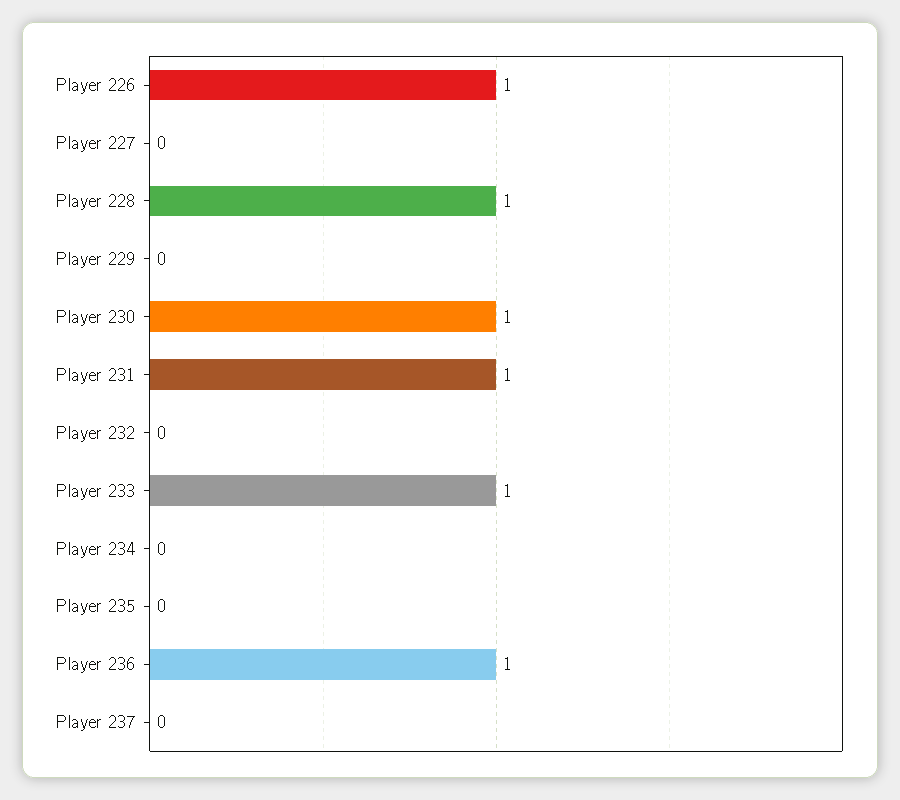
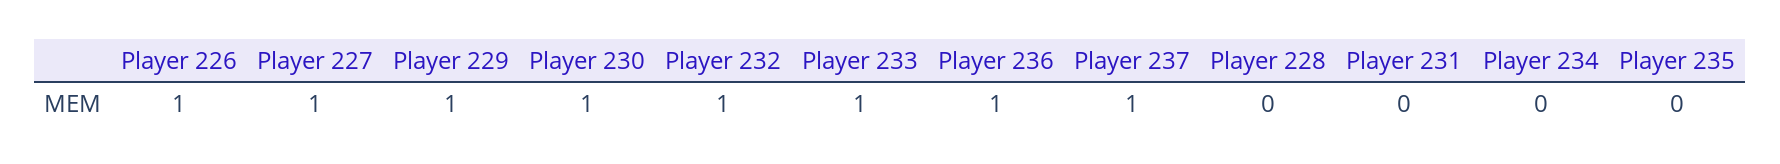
  {
    "Player 226": 1,
-   "Player 227": 0,
+   "Player 227": 1,
-   "Player 228": 1,
+   "Player 228": 0,
-   "Player 229": 0,
+   "Player 229": 1,
    "Player 230": 1,
-   "Player 231": 1,
+   "Player 231": 0,
-   "Player 232": 0,
+   "Player 232": 1,
    "Player 233": 1,
    "Player 234": 0,
    "Player 235": 0,
    "Player 236": 1,
-   "Player 237": 0
+   "Player 237": 1
  }

